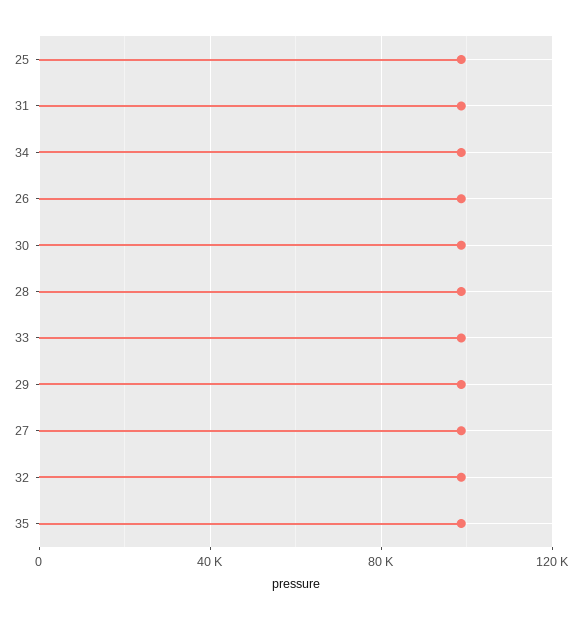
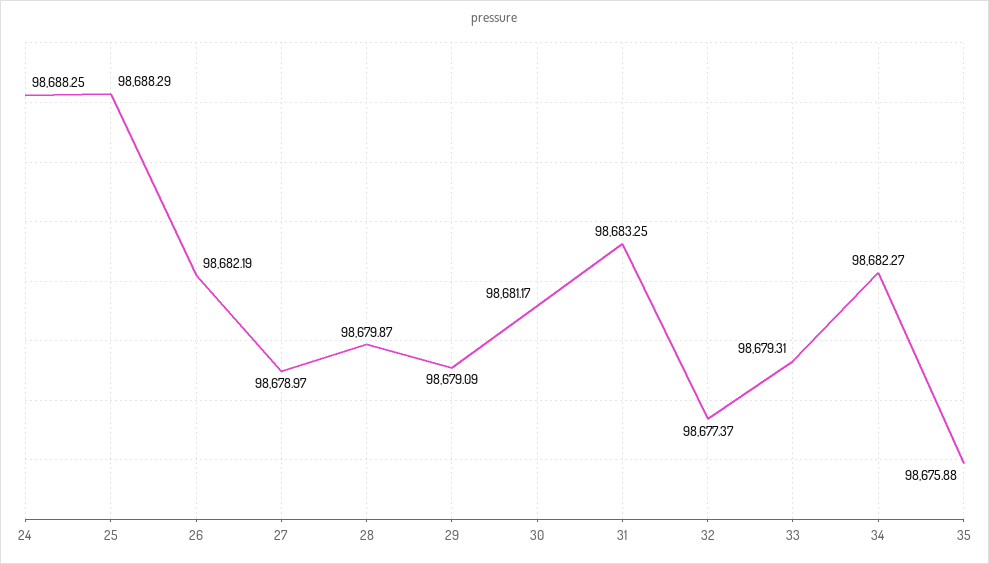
  {
    "25": 98688.29,
    "31": 98683.25,
    "34": 98682.27,
    "26": 98682.19,
    "30": 98681.17,
    "28": 98679.87,
    "33": 98679.31,
    "29": 98679.09,
    "27": 98678.97,
    "32": 98677.37,
-   "35": 98675.88
+   "35": 98675.88,
+   "24": 98688.25
  }

